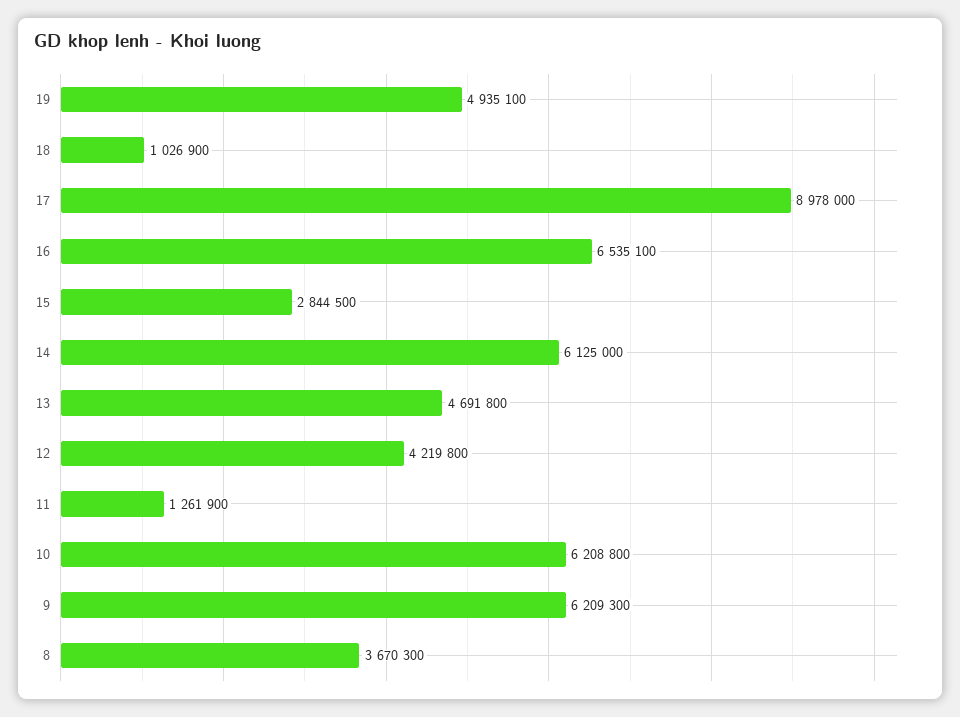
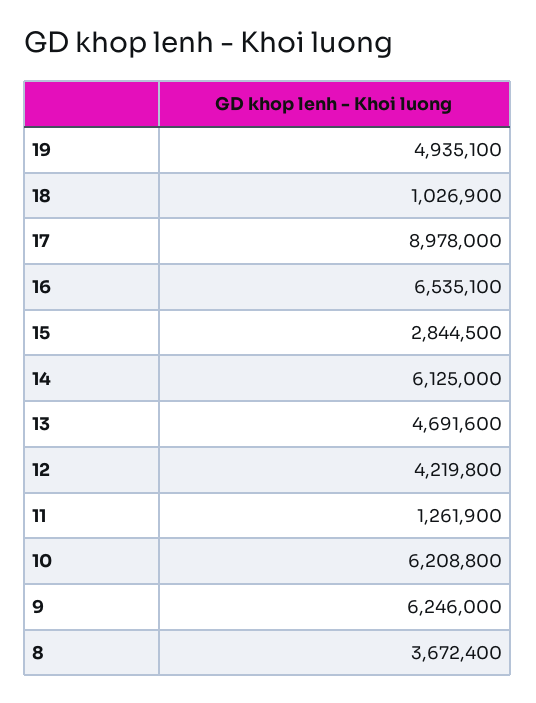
  {
    "19": 4935100,
    "18": 1026900,
    "17": 8978000,
    "16": 6535100,
    "15": 2844500,
    "14": 6125000,
-   "13": 4691800,
+   "13": 4691600,
    "12": 4219800,
    "11": 1261900,
    "10": 6208800,
-   "9": 6209300,
+   "9": 6246000,
-   "8": 3670300
+   "8": 3672400
  }

